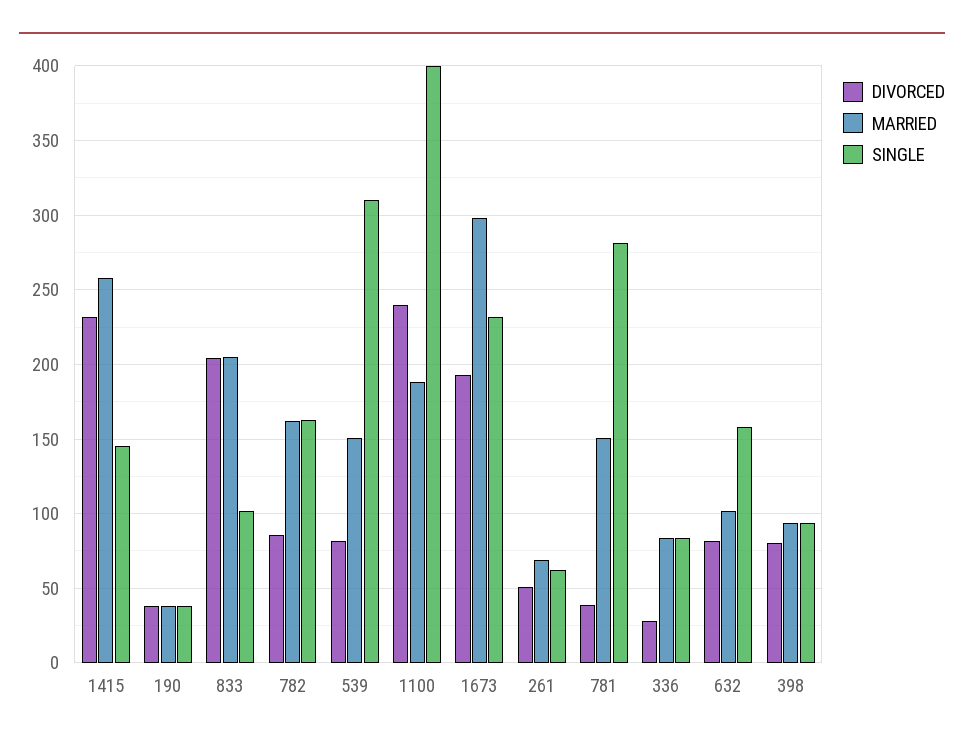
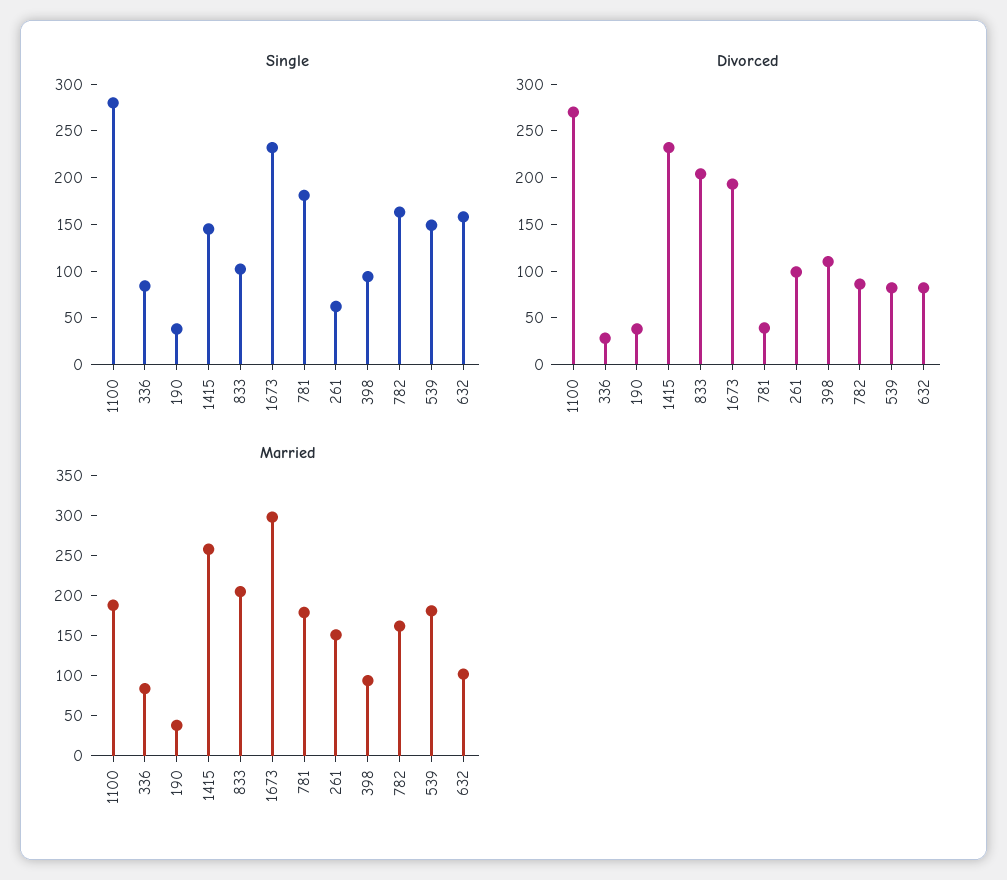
  {
    "DIVORCED": {
      "1415": 230,
      "190": 40,
      "833": 205,
      "782": 85,
      "539": 80,
-     "1100": 240,
+     "1100": 270,
      "1673": 195,
-     "261": 50,
+     "261": 100,
      "781": 40,
      "336": 30,
      "632": 80,
-     "398": 80
+     "398": 110
    },
    "MARRIED": {
      "1415": 260,
      "190": 40,
      "833": 205,
      "782": 160,
-     "539": 150,
+     "539": 180,
      "1100": 190,
      "1673": 300,
-     "261": 70,
+     "261": 150,
-     "781": 150,
+     "781": 180,
      "336": 85,
      "632": 100,
      "398": 95
    },
    "SINGLE": {
      "1415": 145,
      "190": 40,
      "833": 100,
      "782": 165,
-     "539": 310,
+     "539": 150,
-     "1100": 400,
+     "1100": 280,
      "1673": 230,
      "261": 60,
-     "781": 280,
+     "781": 180,
      "336": 85,
      "632": 160,
      "398": 95
    }
  }

